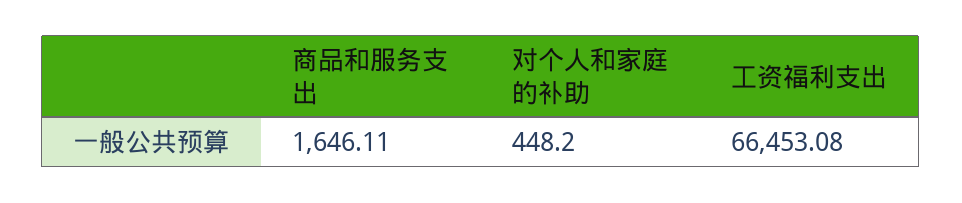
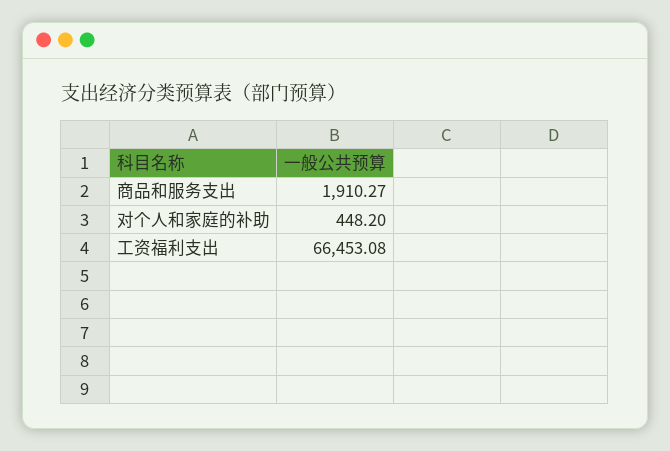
  {
-   "商品和服务支出": 1646.11,
+   "商品和服务支出": 1910.27,
    "对个人和家庭的补助": 448.2,
    "工资福利支出": 66453.08
  }

